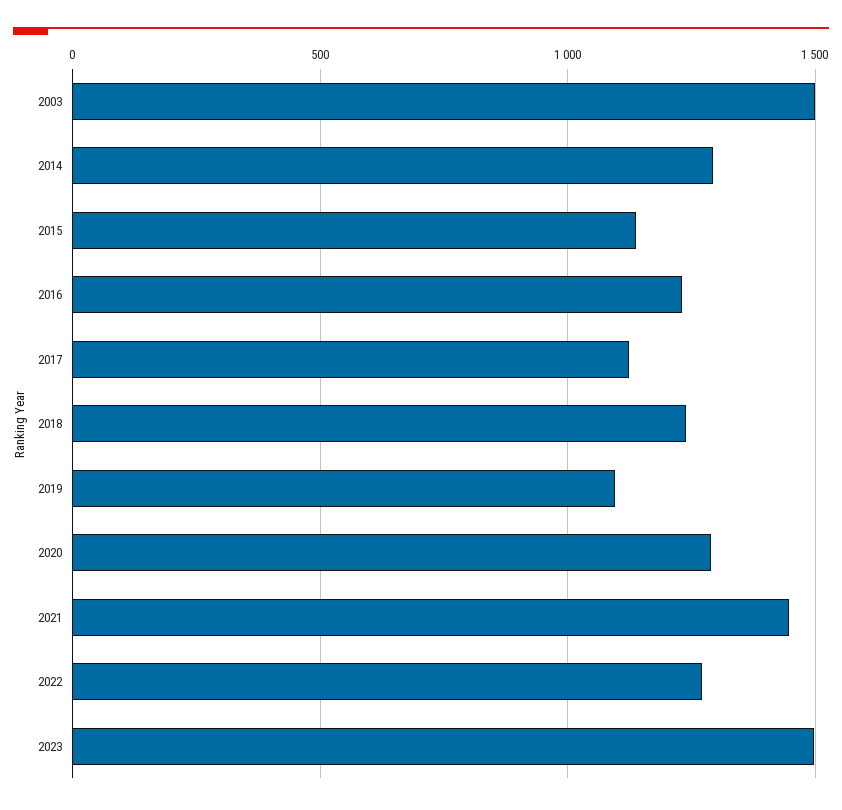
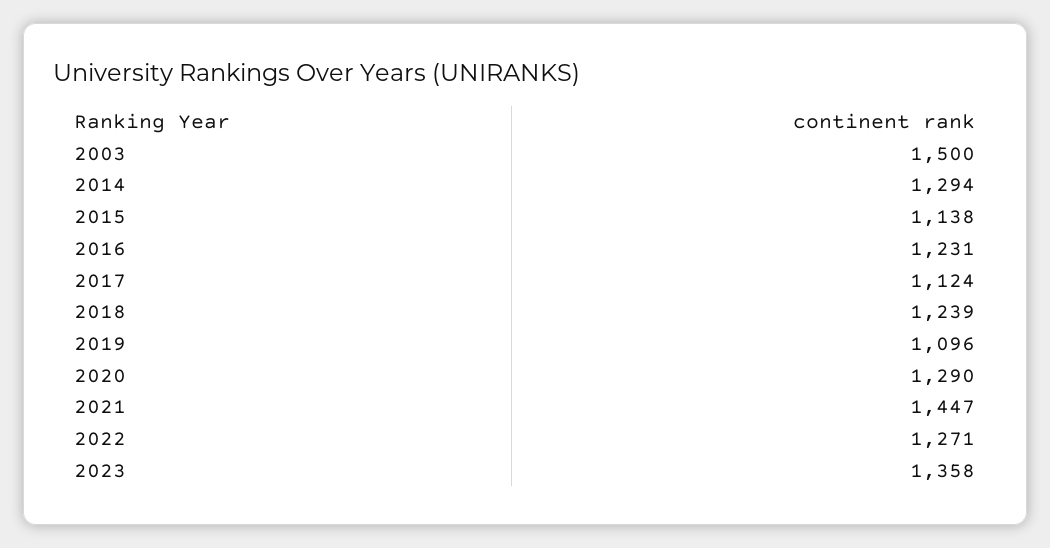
  {
    "2003": 1500,
    "2014": 1294,
    "2015": 1138,
    "2016": 1231,
    "2017": 1124,
    "2018": 1239,
    "2019": 1096,
    "2020": 1290,
    "2021": 1447,
    "2022": 1271,
-   "2023": 1500
+   "2023": 1358
  }

